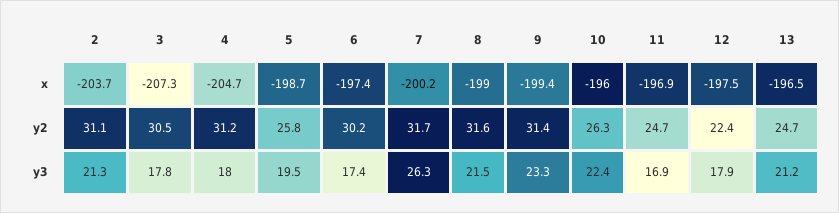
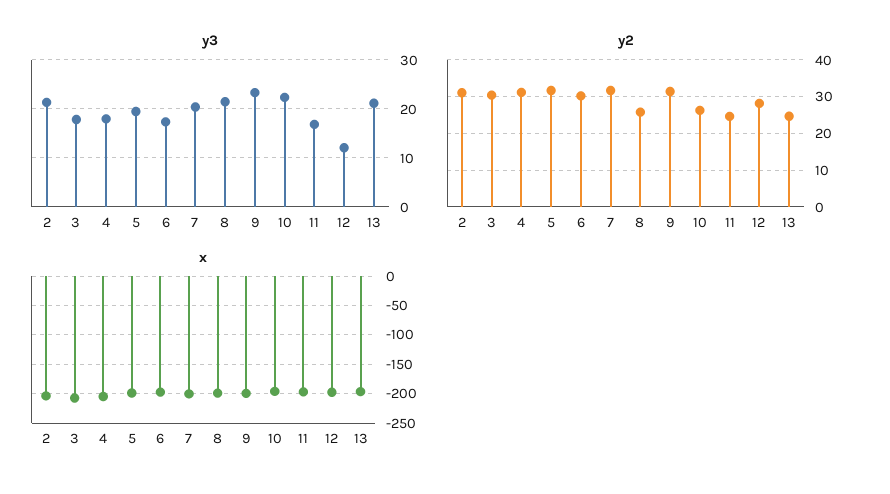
  {
    "x": {
      "2": -203.7,
      "3": -207.3,
      "4": -204.7,
      "5": -198.7,
      "6": -197.4,
      "7": -200.2,
      "8": -199,
      "9": -199.4,
      "10": -196,
      "11": -196.9,
      "12": -197.5,
      "13": -196.5
    },
    "y2": {
      "2": 31.1,
      "3": 30.5,
      "4": 31.2,
-     "5": 25.8,
+     "5": 32,
      "6": 30.2,
      "7": 31.7,
-     "8": 31.6,
+     "8": 26,
      "9": 31.4,
      "10": 26.3,
      "11": 24.7,
-     "12": 22.4,
+     "12": 28,
      "13": 24.7
    },
    "y3": {
      "2": 21.3,
      "3": 17.8,
      "4": 18,
      "5": 19.5,
      "6": 17.4,
-     "7": 26.3,
+     "7": 20,
      "8": 21.5,
      "9": 23.3,
      "10": 22.4,
      "11": 16.9,
-     "12": 17.9,
+     "12": 12,
      "13": 21.2
    }
  }

